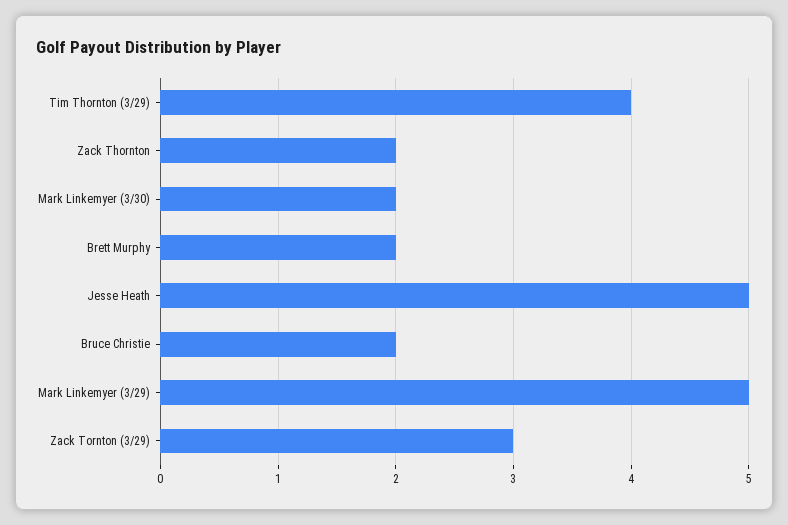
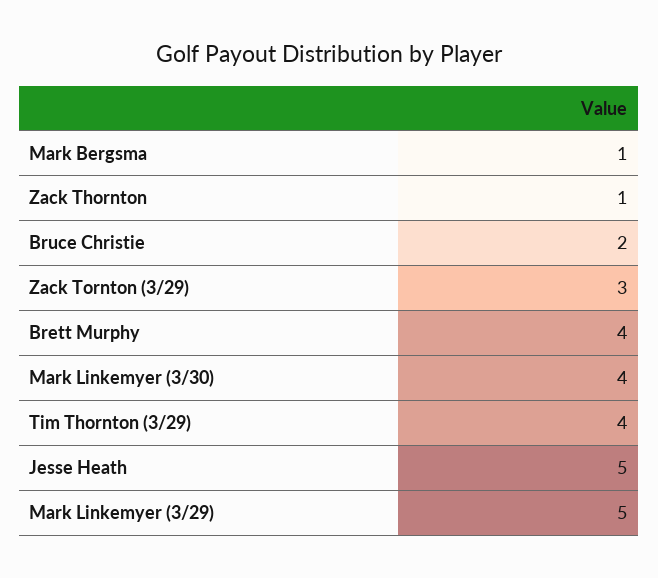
  {
    "Tim Thornton (3/29)": 4,
-   "Zack Thornton": 2,
+   "Zack Thornton": 1,
-   "Mark Linkemyer (3/30)": 2,
+   "Mark Linkemyer (3/30)": 4,
-   "Brett Murphy": 2,
+   "Brett Murphy": 4,
    "Jesse Heath": 5,
    "Bruce Christie": 2,
    "Mark Linkemyer (3/29)": 5,
-   "Zack Tornton (3/29)": 3
+   "Zack Tornton (3/29)": 3,
+   "Mark Bergsma": 1
  }

